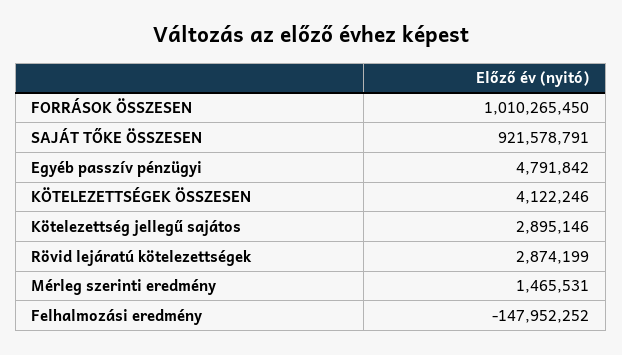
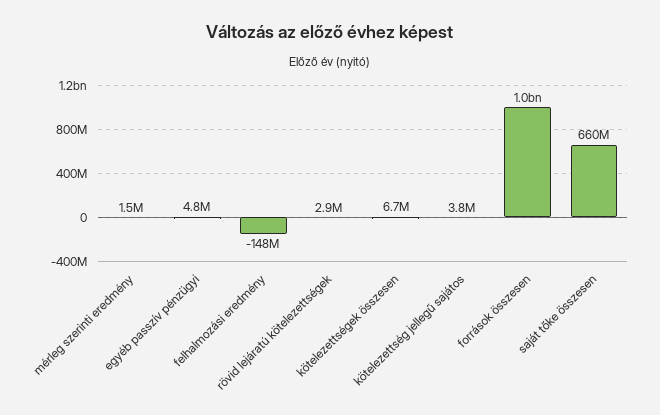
  {
    "FORRÁSOK ÖSSZESEN": 1010265450,
-   "SAJÁT TŐKE ÖSSZESEN": 921578791,
+   "SAJÁT TŐKE ÖSSZESEN": 660000000,
    "Egyéb passzív pénzügyi": 4791842,
-   "KÖTELEZETTSÉGEK ÖSSZESEN": 4122246,
+   "KÖTELEZETTSÉGEK ÖSSZESEN": 6700000,
-   "Kötelezettség jellegű sajátos": 2895146,
+   "Kötelezettség jellegű sajátos": 3800000,
    "Rövid lejáratú kötelezettségek": 2874199,
    "Mérleg szerinti eredmény": 1465531,
    "Felhalmozási eredmény": -147952252
  }

